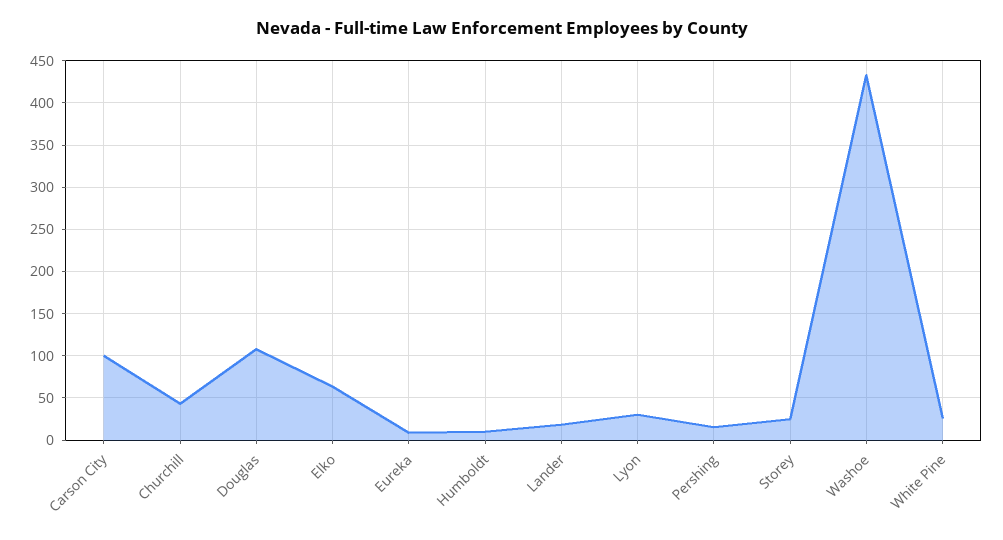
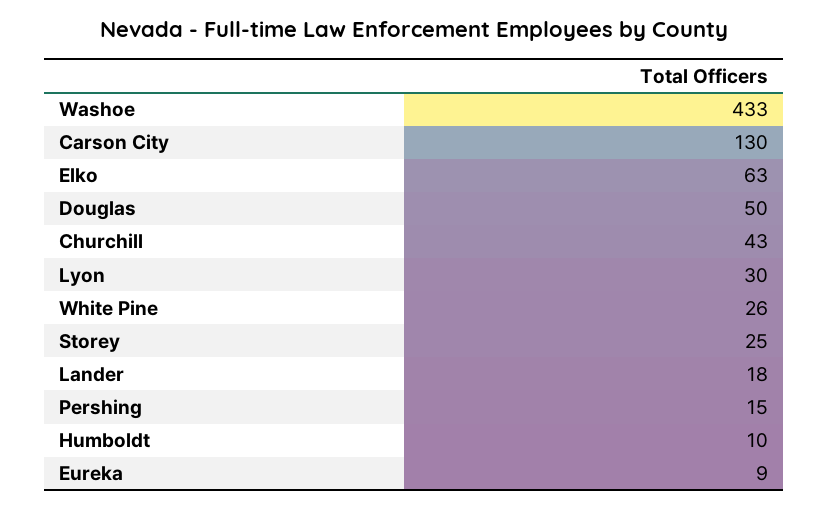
  {
-   "Carson City": 100,
+   "Carson City": 130,
    "Churchill": 43,
-   "Douglas": 110,
+   "Douglas": 50,
    "Elko": 63,
    "Eureka": 9,
    "Humboldt": 10,
    "Lander": 18,
    "Lyon": 30,
    "Pershing": 15,
    "Storey": 25,
    "Washoe": 433,
    "White Pine": 26
  }

